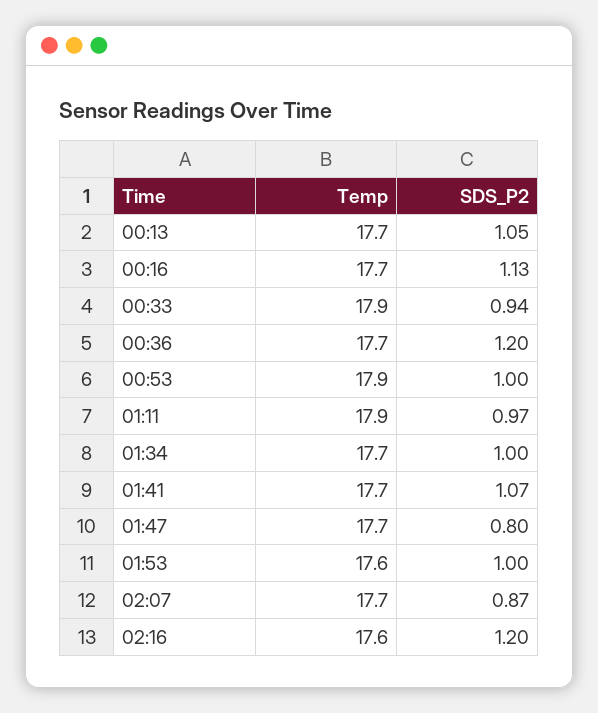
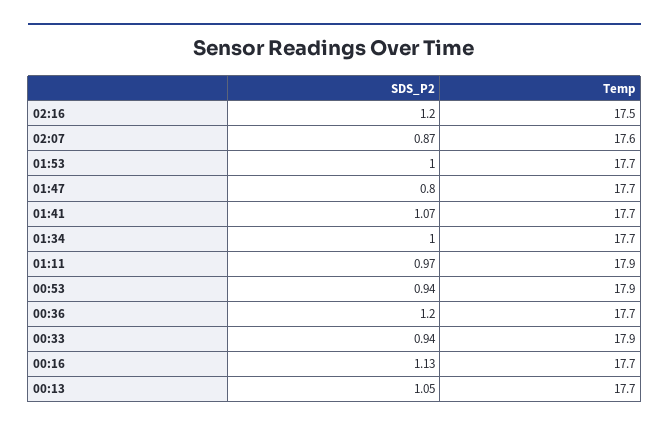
  {
    "Temp": {
      "00:13": 17.7,
      "00:16": 17.7,
      "00:33": 17.9,
      "00:36": 17.7,
      "00:53": 17.9,
      "01:11": 17.9,
      "01:34": 17.7,
      "01:41": 17.7,
      "01:47": 17.7,
-     "01:53": 17.6,
+     "01:53": 17.7,
-     "02:07": 17.7,
+     "02:07": 17.6,
-     "02:16": 17.6
+     "02:16": 17.5
    },
    "SDS_P2": {
      "00:13": 1.05,
      "00:16": 1.13,
      "00:33": 0.94,
      "00:36": 1.2,
-     "00:53": 1,
+     "00:53": 0.94,
      "01:11": 0.97,
      "01:34": 1,
      "01:41": 1.07,
      "01:47": 0.8,
      "01:53": 1,
      "02:07": 0.87,
      "02:16": 1.2
    }
  }

